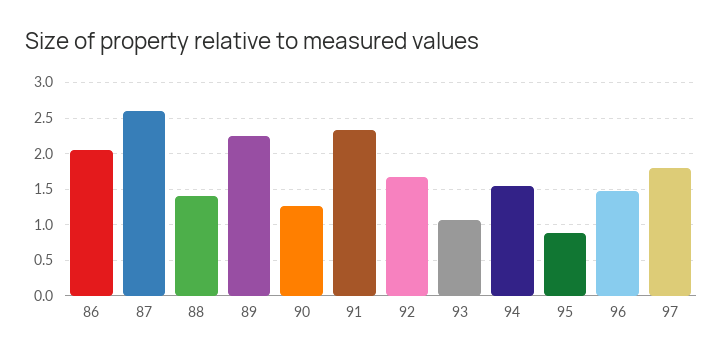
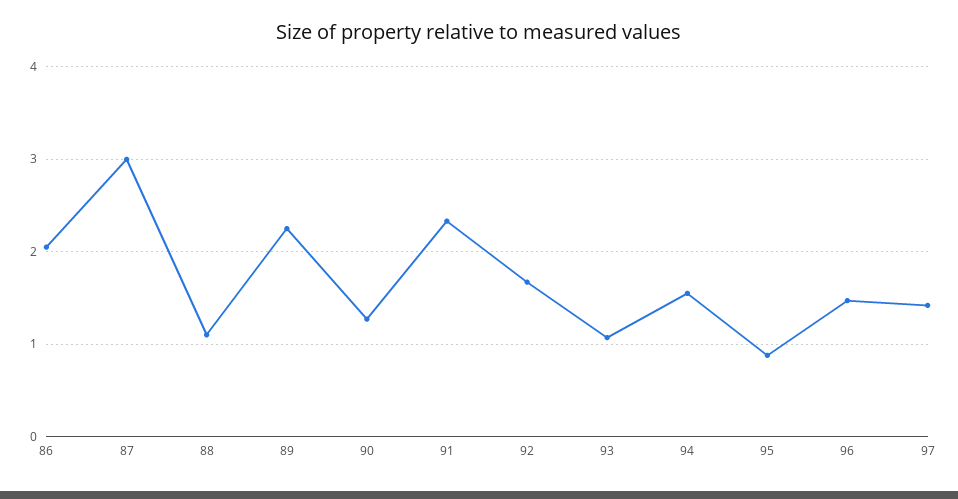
  {
    "86": 2.1,
-   "87": 2.6,
+   "87": 3,
-   "88": 1.4,
+   "88": 1.1,
    "89": 2.3,
    "90": 1.3,
    "91": 2.3,
    "92": 1.7,
    "93": 1.1,
    "94": 1.6,
    "95": 0.9,
    "96": 1.5,
-   "97": 1.8
+   "97": 1.4
  }

